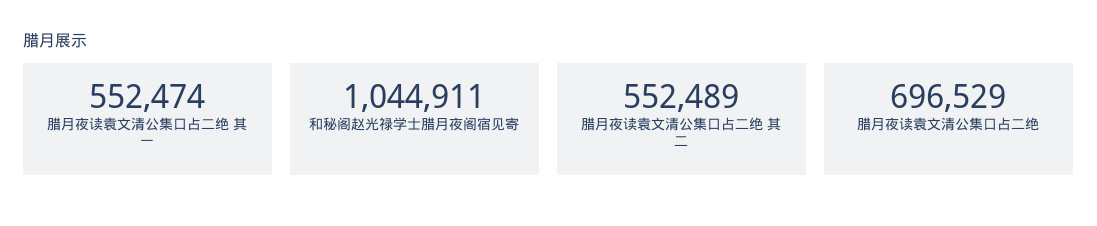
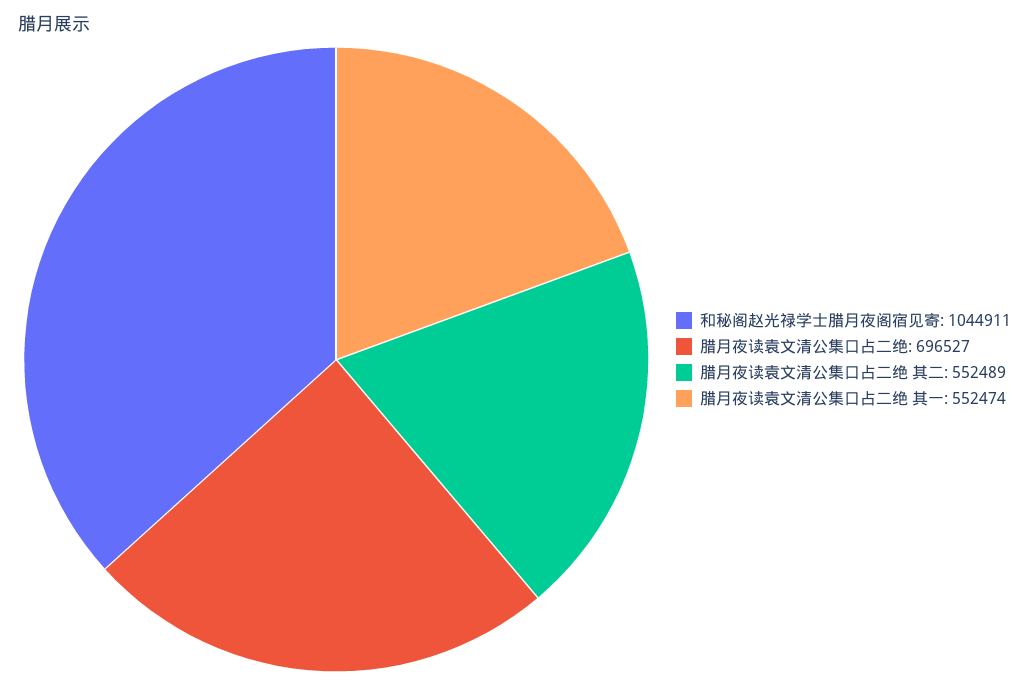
  {
    "腊月夜读袁文清公集口占二绝 其一": 552474,
    "和秘阁赵光禄学士腊月夜阁宿见寄": 1044911,
    "腊月夜读袁文清公集口占二绝 其二": 552489,
-   "腊月夜读袁文清公集口占二绝": 696529
+   "腊月夜读袁文清公集口占二绝": 696527
  }

